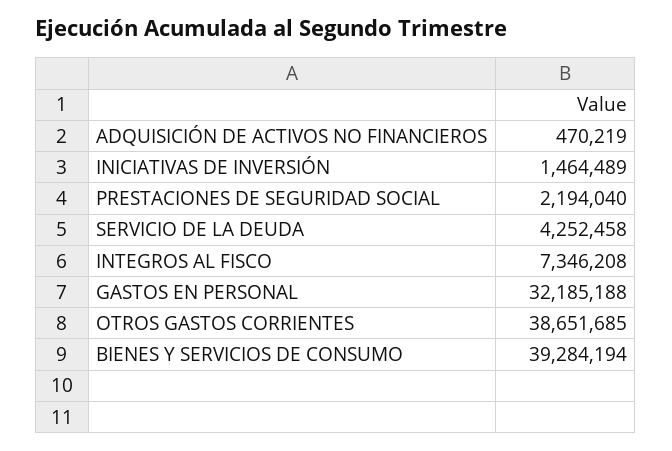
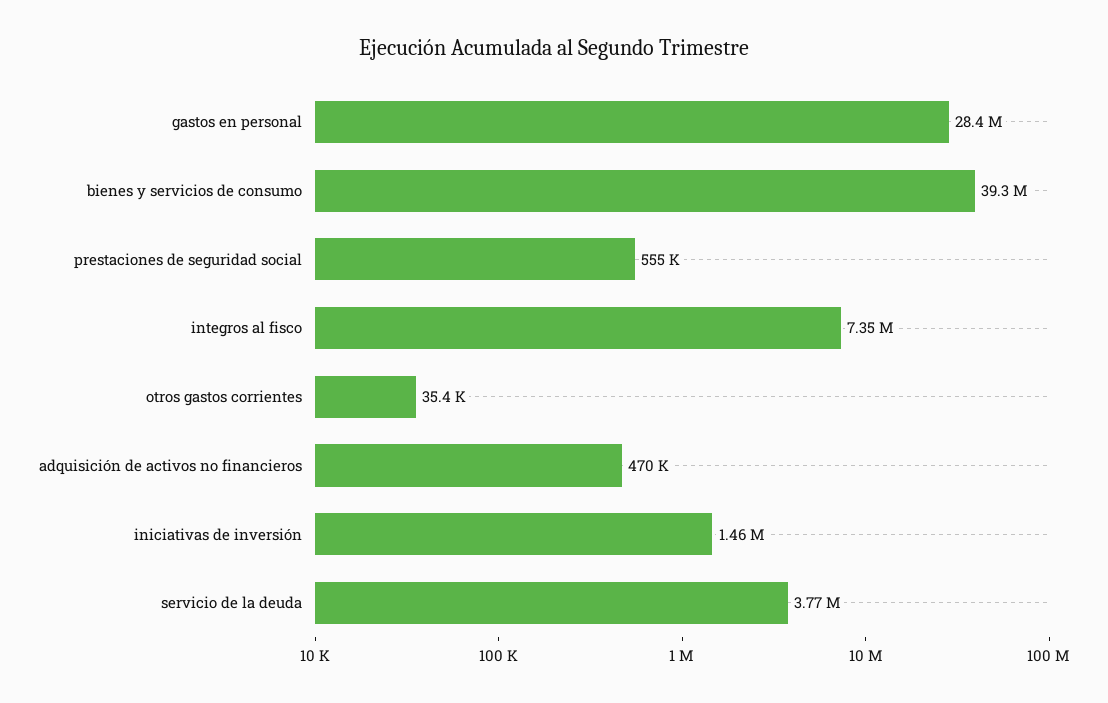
  {
    "ADQUISICIÓN DE ACTIVOS NO FINANCIEROS": 470219,
    "INICIATIVAS DE INVERSIÓN": 1464489,
-   "PRESTACIONES DE SEGURIDAD SOCIAL": 2194040,
+   "PRESTACIONES DE SEGURIDAD SOCIAL": 555000,
-   "SERVICIO DE LA DEUDA": 4252458,
+   "SERVICIO DE LA DEUDA": 3770000,
    "INTEGROS AL FISCO": 7346208,
-   "GASTOS EN PERSONAL": 32185188,
+   "GASTOS EN PERSONAL": 28400000,
-   "OTROS GASTOS CORRIENTES": 38651685,
+   "OTROS GASTOS CORRIENTES": 35400,
    "BIENES Y SERVICIOS DE CONSUMO": 39284194
  }

